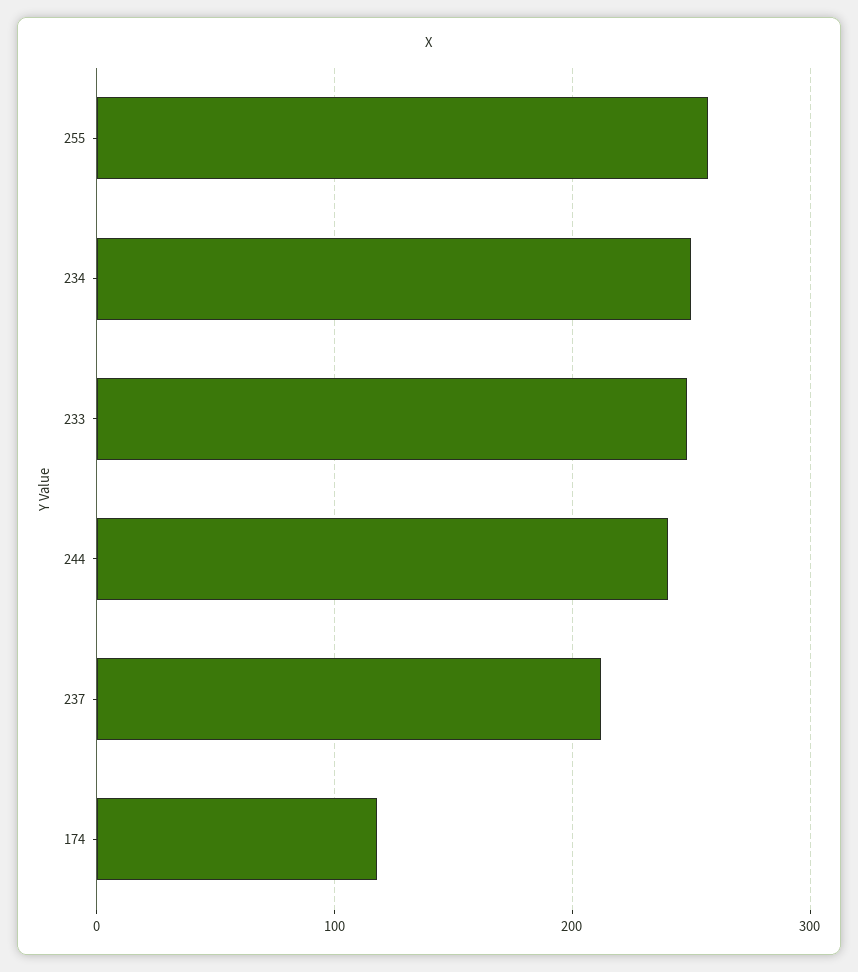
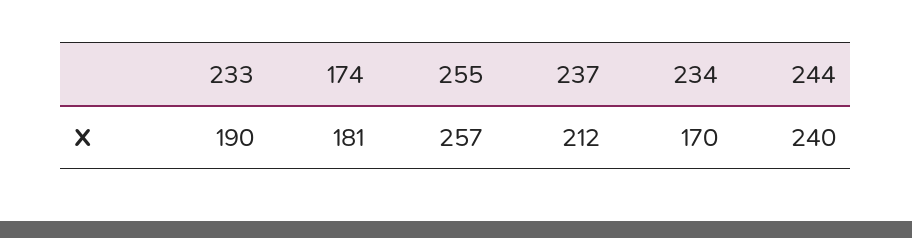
  {
    "255": 257,
-   "234": 250,
+   "234": 170,
-   "233": 250,
+   "233": 190,
    "244": 240,
    "237": 212,
-   "174": 120
+   "174": 181
  }

